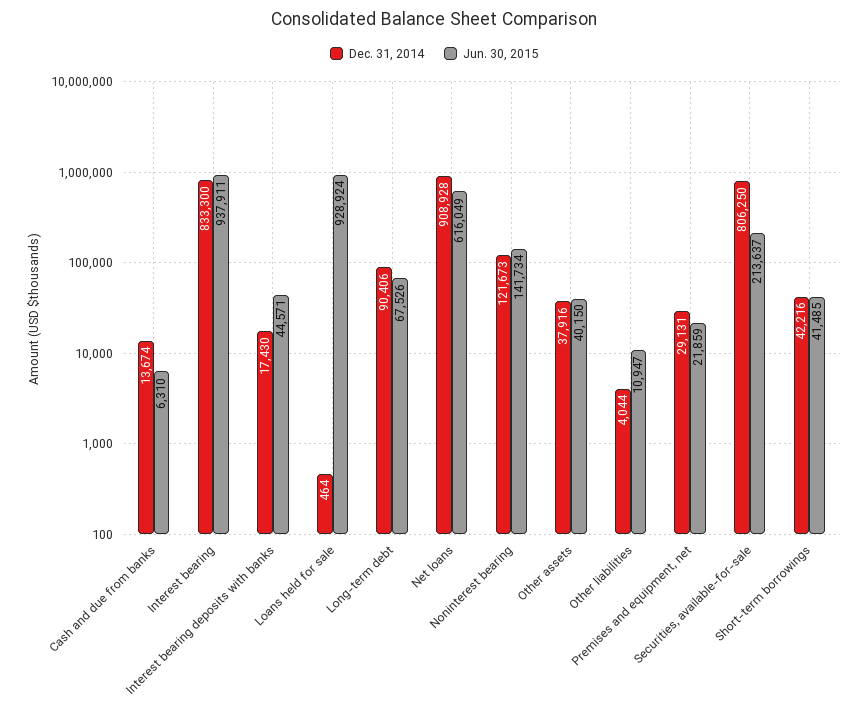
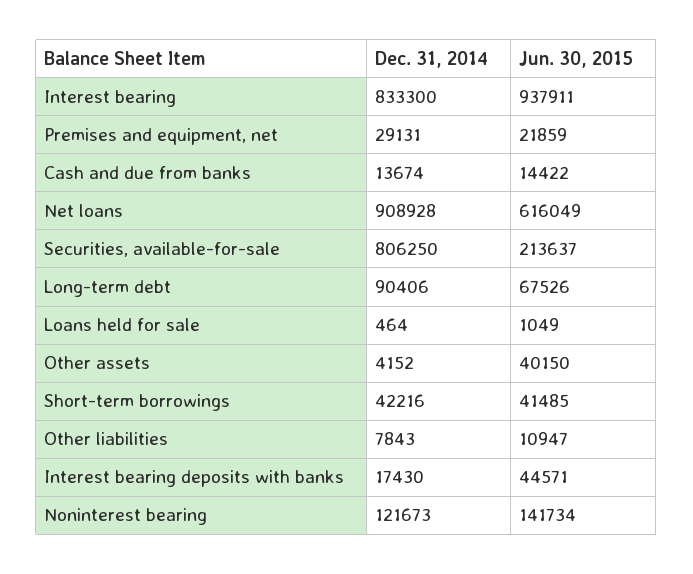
  {
    "Dec. 31, 2014": {
      "Cash and due from banks": 13674,
      "Interest bearing": 833300,
      "Interest bearing deposits with banks": 17430,
      "Loans held for sale": 464,
      "Long-term debt": 90406,
      "Net loans": 908928,
      "Noninterest bearing": 121673,
-     "Other assets": 37916,
+     "Other assets": 4152,
-     "Other liabilities": 4044,
+     "Other liabilities": 7843,
      "Premises and equipment, net": 29131,
      "Securities, available-for-sale": 806250,
      "Short-term borrowings": 42216
    },
    "Jun. 30, 2015": {
-     "Cash and due from banks": 6310,
+     "Cash and due from banks": 14422,
      "Interest bearing": 937911,
      "Interest bearing deposits with banks": 44571,
-     "Loans held for sale": 928924,
+     "Loans held for sale": 1049,
      "Long-term debt": 67526,
      "Net loans": 616049,
      "Noninterest bearing": 141734,
      "Other assets": 40150,
      "Other liabilities": 10947,
      "Premises and equipment, net": 21859,
      "Securities, available-for-sale": 213637,
      "Short-term borrowings": 41485
    }
  }

